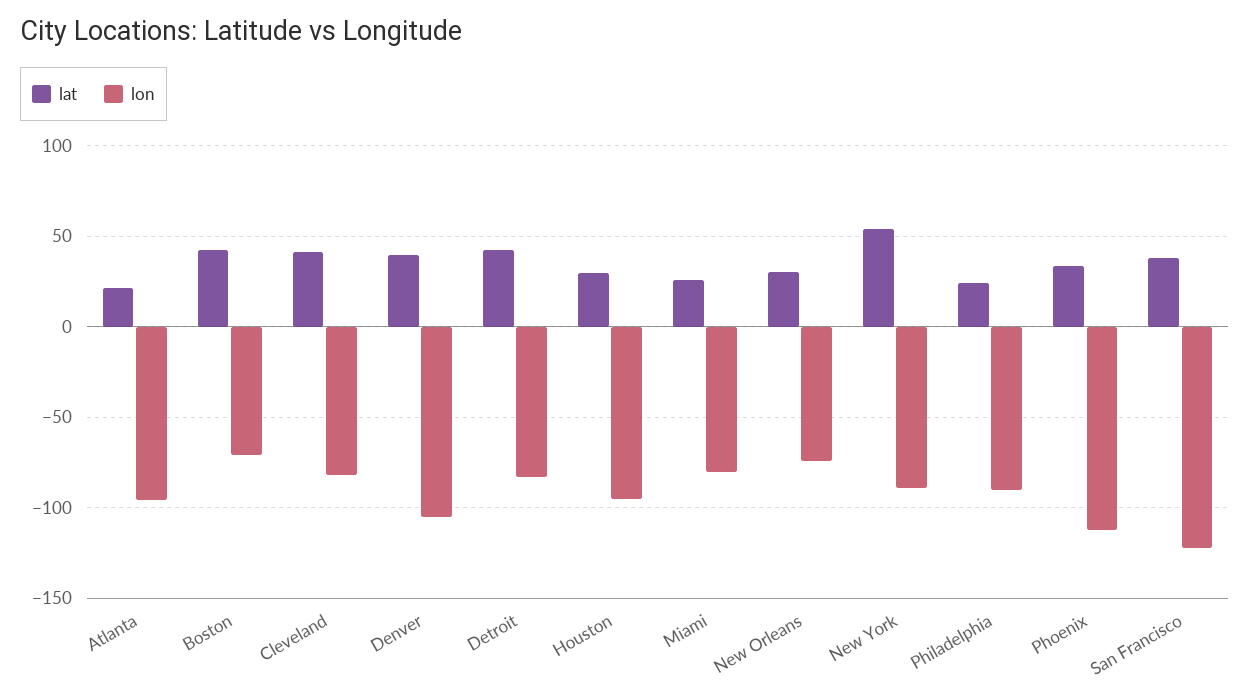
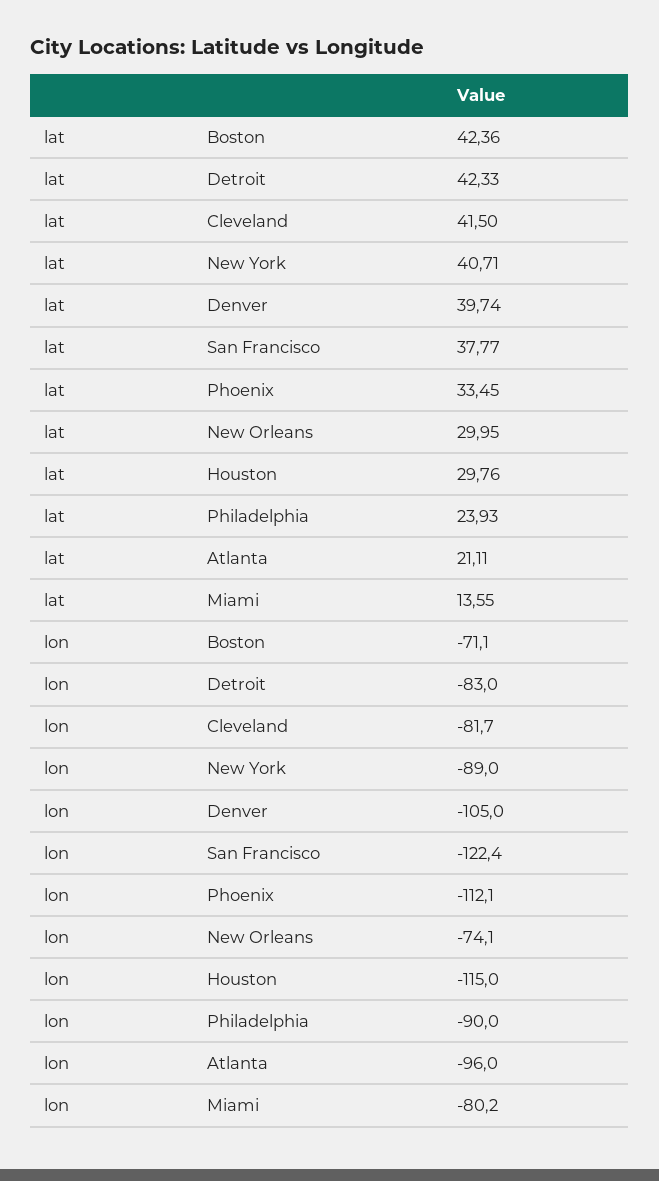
  {
    "lat": {
      "Atlanta": 21.11,
      "Boston": 42.36,
      "Cleveland": 41.5,
      "Denver": 39.74,
      "Detroit": 42.33,
      "Houston": 29.76,
-     "Miami": 25,
+     "Miami": 13.55,
      "New Orleans": 29.95,
-     "New York": 55,
+     "New York": 40.71,
      "Philadelphia": 23.93,
      "Phoenix": 33.45,
      "San Francisco": 37.77
    },
    "lon": {
      "Atlanta": -96,
      "Boston": -71.1,
      "Cleveland": -81.7,
      "Denver": -105,
      "Detroit": -83,
-     "Houston": -95,
+     "Houston": -115,
      "Miami": -80.2,
      "New Orleans": -74.1,
      "New York": -89,
      "Philadelphia": -90,
      "Phoenix": -112.1,
      "San Francisco": -122.4
    }
  }

